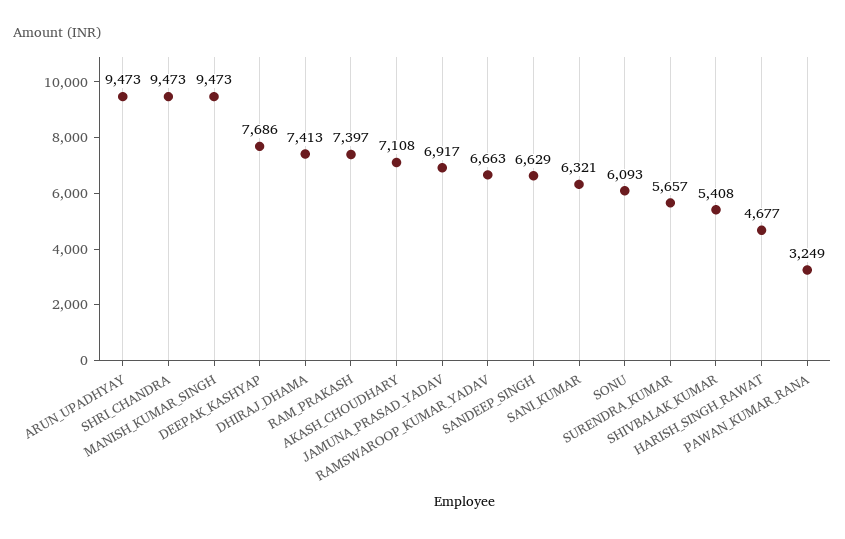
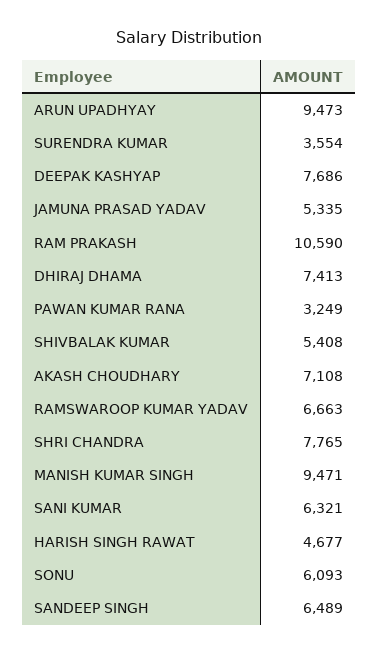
  {
    "ARUN_UPADHYAY": 9473,
-   "SHRI_CHANDRA": 9473,
+   "SHRI_CHANDRA": 7765,
-   "MANISH_KUMAR_SINGH": 9473,
+   "MANISH_KUMAR_SINGH": 9471,
    "DEEPAK_KASHYAP": 7686,
    "DHIRAJ_DHAMA": 7413,
-   "RAM_PRAKASH": 7397,
+   "RAM_PRAKASH": 10590,
    "AKASH_CHOUDHARY": 7108,
-   "JAMUNA_PRASAD_YADAV": 6917,
+   "JAMUNA_PRASAD_YADAV": 5335,
    "RAMSWAROOP_KUMAR_YADAV": 6663,
-   "SANDEEP_SINGH": 6629,
+   "SANDEEP_SINGH": 6489,
    "SANI_KUMAR": 6321,
    "SONU": 6093,
-   "SURENDRA_KUMAR": 5657,
+   "SURENDRA_KUMAR": 3554,
    "SHIVBALAK_KUMAR": 5408,
    "HARISH_SINGH_RAWAT": 4677,
    "PAWAN_KUMAR_RANA": 3249
  }

